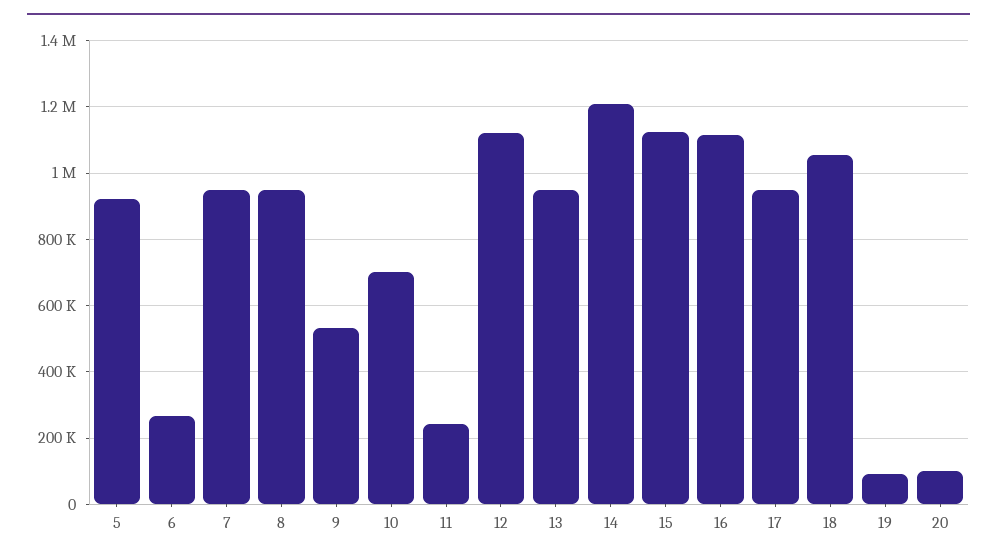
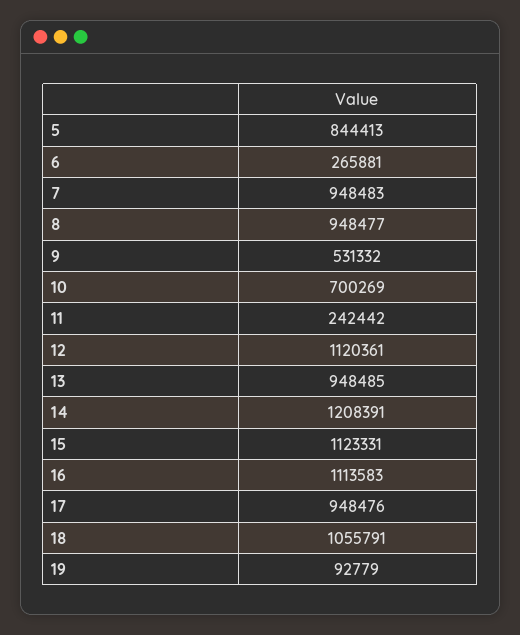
  {
-   "5": 920000,
+   "5": 844413,
    "6": 265881,
    "7": 948483,
    "8": 948477,
    "9": 531332,
    "10": 700269,
    "11": 242442,
    "12": 1120361,
    "13": 948485,
    "14": 1208391,
    "15": 1123331,
    "16": 1113583,
    "17": 948476,
    "18": 1055791,
-   "19": 92779,
+   "19": 92779
-   "20": 100000
  }

